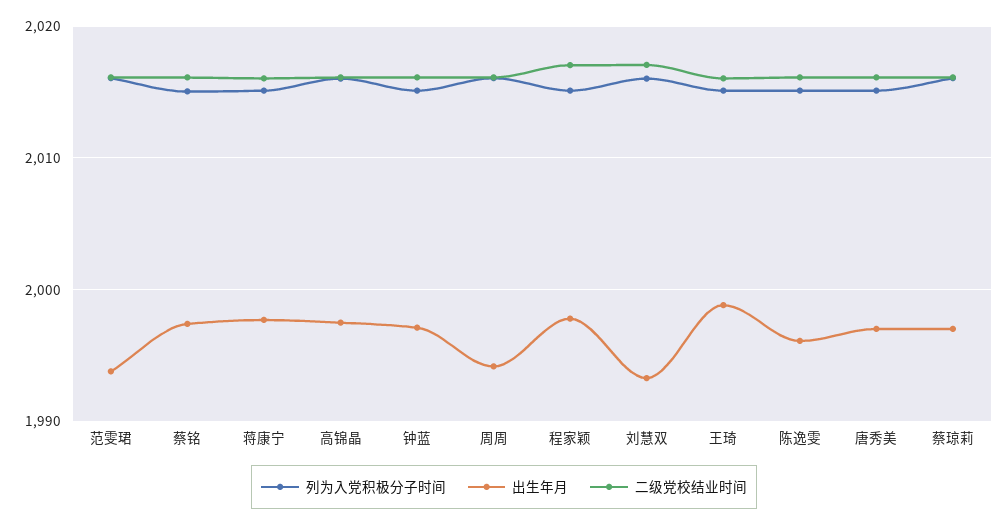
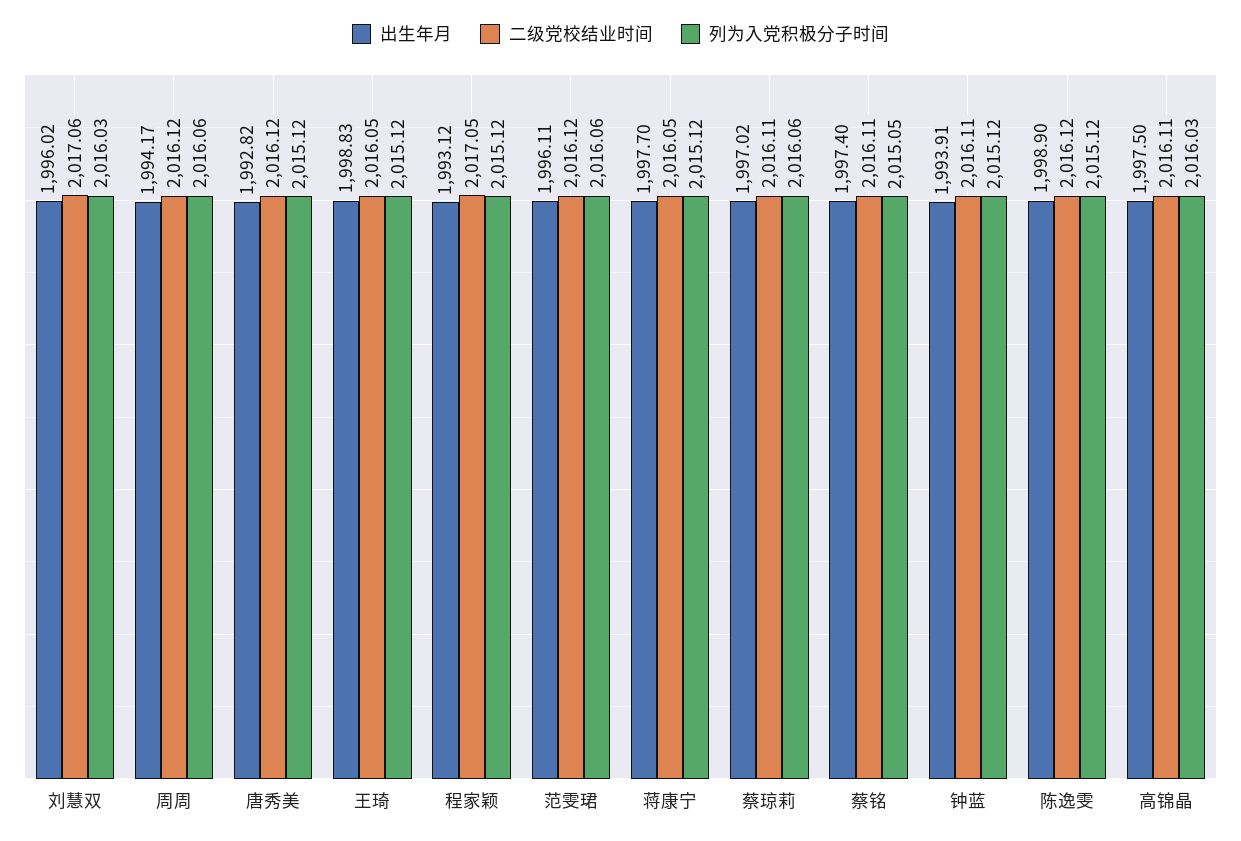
  {
    "列为入党积极分子时间": {
      "范雯珺": 2016.06,
      "蔡铭": 2015.05,
      "蒋康宁": 2015.12,
      "高锦晶": 2016.03,
      "钟蓝": 2015.12,
      "周周": 2016.06,
      "程家颖": 2015.12,
      "刘慧双": 2016.03,
      "王琦": 2015.12,
      "陈逸雯": 2015.12,
      "唐秀美": 2015.12,
      "蔡琼莉": 2016.06
    },
    "出生年月": {
-     "范雯珺": 1994,
+     "范雯珺": 1996.11,
      "蔡铭": 1997.4,
      "蒋康宁": 1997.7,
      "高锦晶": 1997.5,
-     "钟蓝": 1997,
+     "钟蓝": 1993.91,
      "周周": 1994.17,
-     "程家颖": 1998,
+     "程家颖": 1993.12,
-     "刘慧双": 1993,
+     "刘慧双": 1996.02,
      "王琦": 1998.83,
-     "陈逸雯": 1996,
+     "陈逸雯": 1998.9,
-     "唐秀美": 1997,
+     "唐秀美": 1992.82,
      "蔡琼莉": 1997.02
    },
    "二级党校结业时间": {
      "范雯珺": 2016.12,
      "蔡铭": 2016.11,
      "蒋康宁": 2016.05,
      "高锦晶": 2016.11,
      "钟蓝": 2016.11,
      "周周": 2016.12,
      "程家颖": 2017.05,
      "刘慧双": 2017.06,
      "王琦": 2016.05,
      "陈逸雯": 2016.12,
      "唐秀美": 2016.12,
      "蔡琼莉": 2016.11
    }
  }

